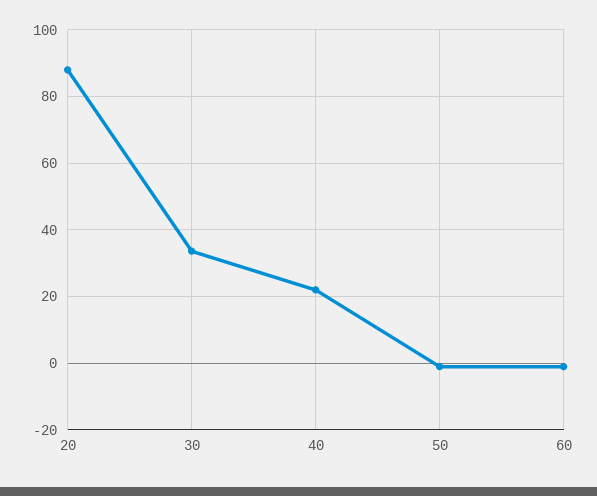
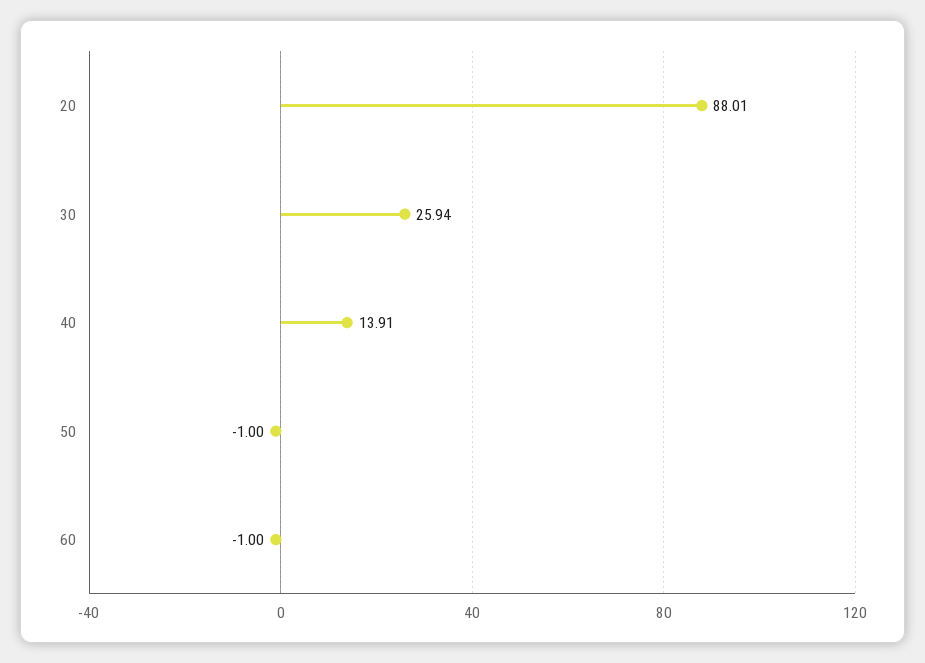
  {
    "20": 88.01,
-   "30": 34,
+   "30": 25.94,
-   "40": 22,
+   "40": 13.91,
    "50": -1,
    "60": -1
  }

